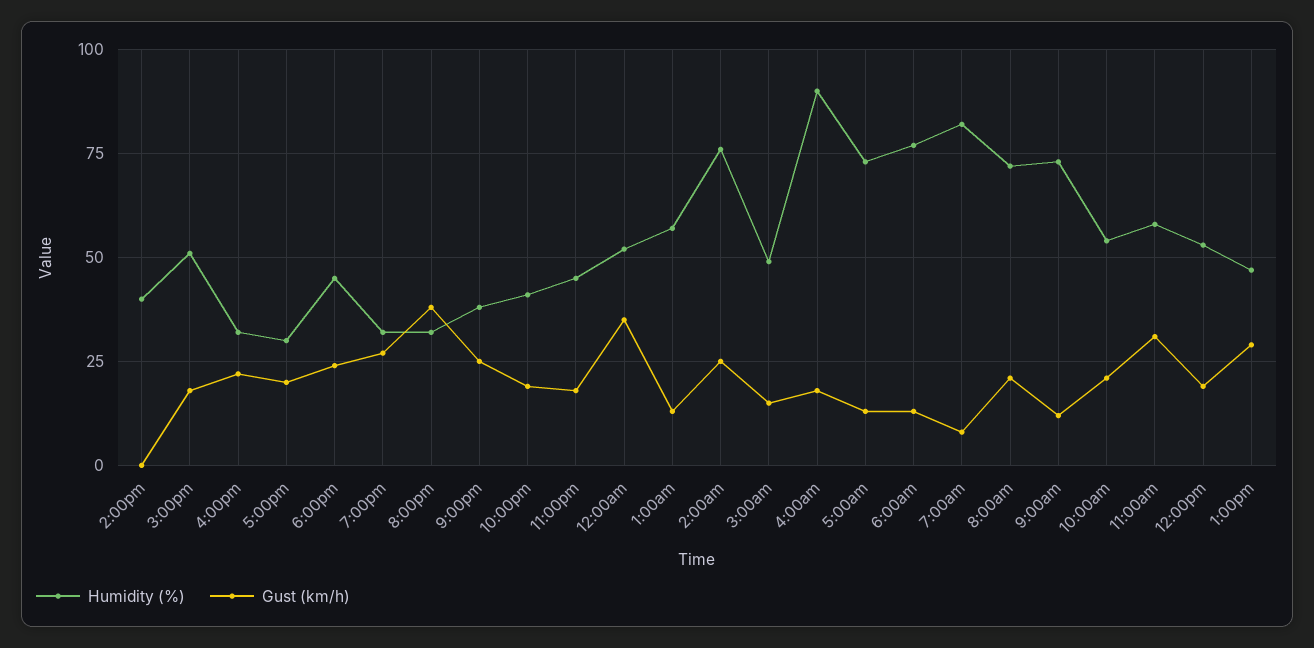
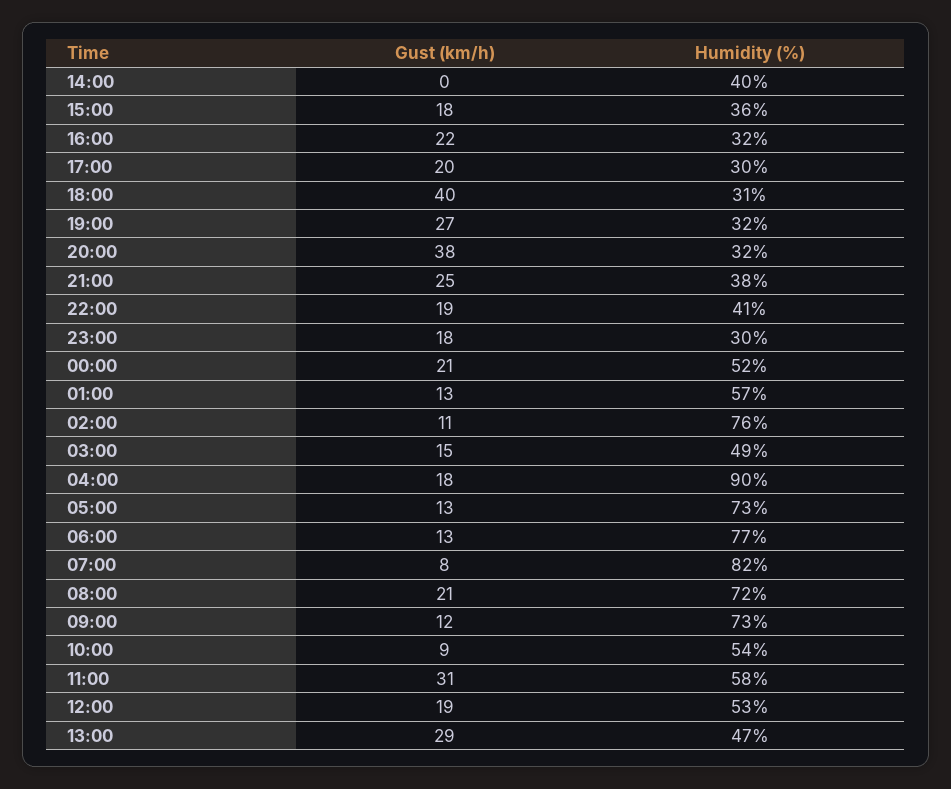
  {
    "Humidity (%)": {
      "2:00pm": 40,
-     "3:00pm": 50,
+     "3:00pm": 36,
      "4:00pm": 32,
      "5:00pm": 30,
-     "6:00pm": 45,
+     "6:00pm": 31,
      "7:00pm": 32,
      "8:00pm": 32,
      "9:00pm": 38,
      "10:00pm": 41,
-     "11:00pm": 45,
+     "11:00pm": 30,
      "12:00am": 52,
      "1:00am": 57,
      "2:00am": 76,
      "3:00am": 49,
      "4:00am": 90,
      "5:00am": 73,
      "6:00am": 77,
      "7:00am": 82,
      "8:00am": 72,
      "9:00am": 73,
      "10:00am": 54,
      "11:00am": 58,
      "12:00pm": 53,
      "1:00pm": 47
    },
    "Gust (km/h)": {
      "2:00pm": 0,
      "3:00pm": 18,
      "4:00pm": 22,
      "5:00pm": 20,
-     "6:00pm": 25,
+     "6:00pm": 40,
      "7:00pm": 27,
      "8:00pm": 38,
      "9:00pm": 25,
      "10:00pm": 19,
      "11:00pm": 18,
-     "12:00am": 35,
+     "12:00am": 21,
      "1:00am": 13,
-     "2:00am": 25,
+     "2:00am": 11,
      "3:00am": 15,
      "4:00am": 18,
      "5:00am": 13,
      "6:00am": 13,
      "7:00am": 8,
      "8:00am": 21,
      "9:00am": 12,
-     "10:00am": 20,
+     "10:00am": 9,
      "11:00am": 31,
      "12:00pm": 19,
      "1:00pm": 29
    }
  }

